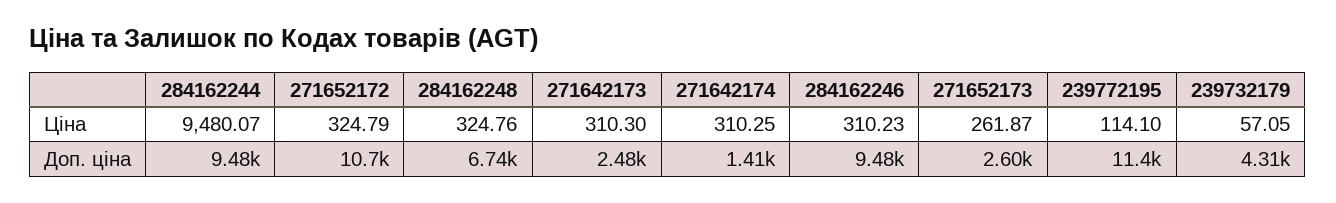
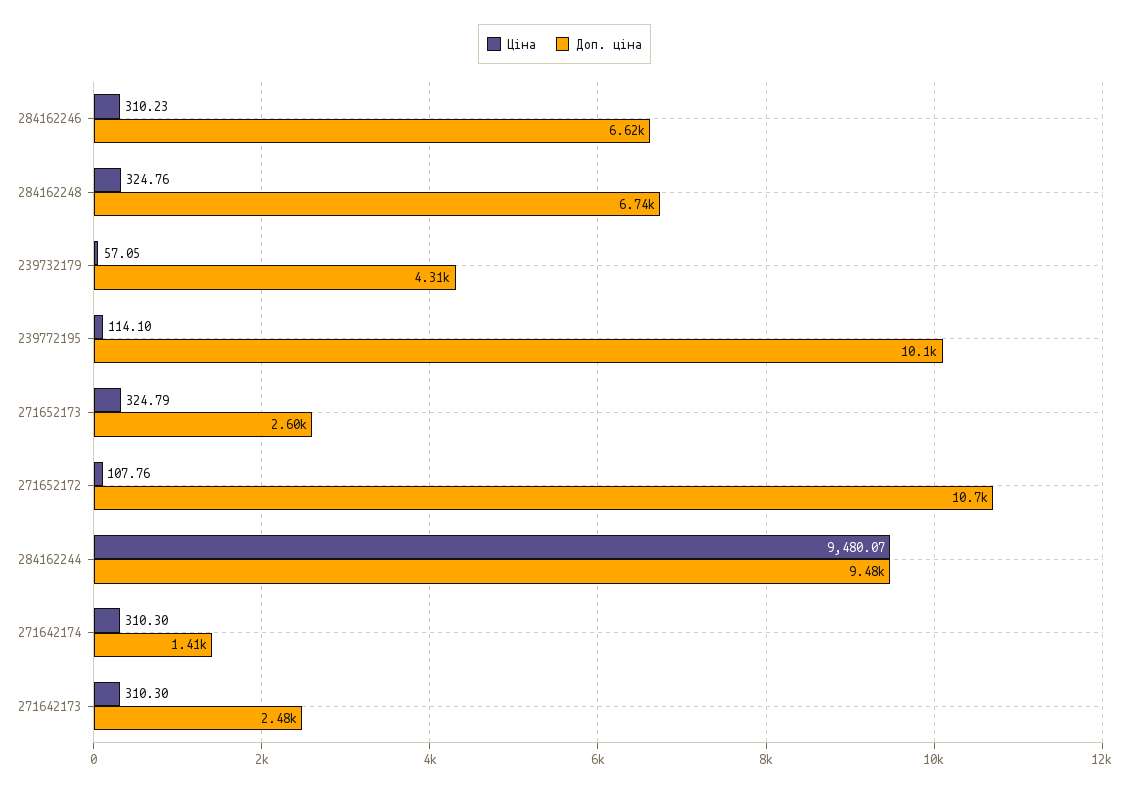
  {
    "Ціна": {
      "284162244": 9480.07,
-     "271652172": 324.79,
+     "271652172": 107.76,
      "284162248": 324.76,
      "271642173": 310.3,
-     "271642174": 310.25,
+     "271642174": 310.3,
      "284162246": 310.23,
-     "271652173": 261.87,
+     "271652173": 324.79,
      "239772195": 114.1,
      "239732179": 57.05
    },
    "Доп. ціна": {
      "284162244": 9480,
      "271652172": 10700,
      "284162248": 6740,
      "271642173": 2480,
      "271642174": 1410,
-     "284162246": 9480,
+     "284162246": 6620,
      "271652173": 2600,
-     "239772195": 11400,
+     "239772195": 10100,
      "239732179": 4310
    }
  }

